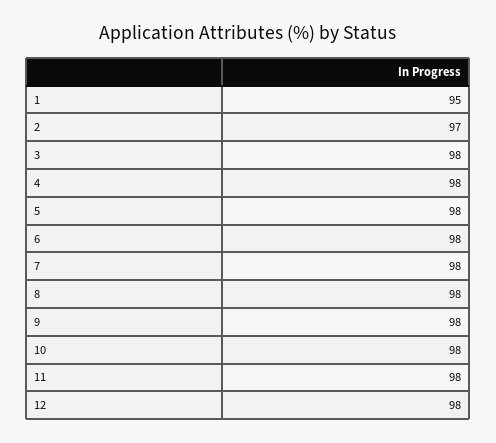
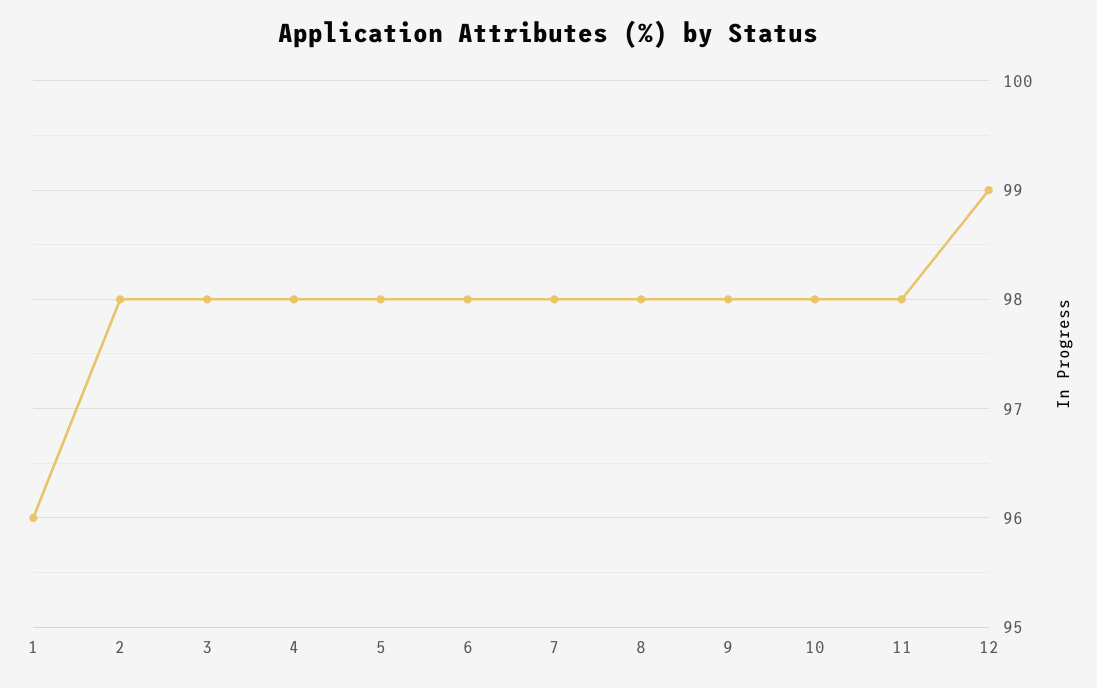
  {
-   "1": 95,
+   "1": 96,
-   "2": 97,
+   "2": 98,
    "3": 98,
    "4": 98,
    "5": 98,
    "6": 98,
    "7": 98,
    "8": 98,
    "9": 98,
    "10": 98,
    "11": 98,
-   "12": 98
+   "12": 99
  }

